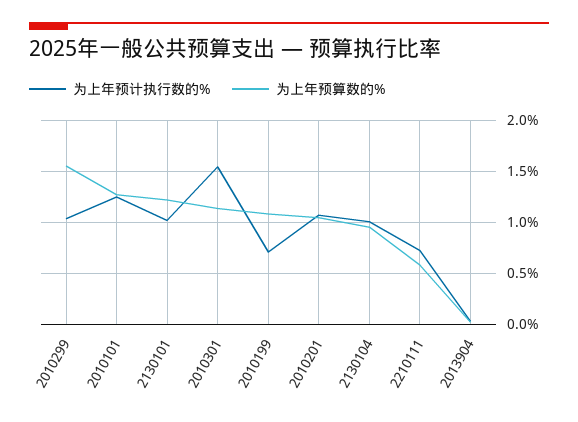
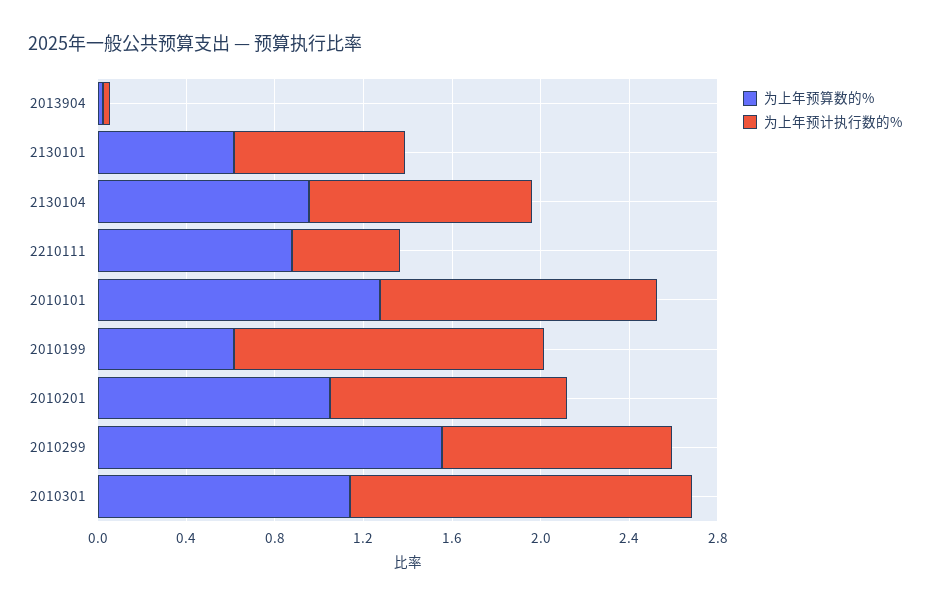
  {
    "为上年预计执行数的%": {
      "2010299": 1,
      "2010101": 1.3,
-     "2130101": 1,
+     "2130101": 0.8,
      "2010301": 1.5,
-     "2010199": 0.7,
+     "2010199": 1.4,
      "2010201": 1.1,
      "2130104": 1,
-     "2210111": 0.7,
+     "2210111": 0.5,
      "2013904": 0
    },
    "为上年预算数的%": {
      "2010299": 1.6,
      "2010101": 1.3,
-     "2130101": 1.2,
+     "2130101": 0.6,
      "2010301": 1.1,
-     "2010199": 1.1,
+     "2010199": 0.6,
      "2010201": 1,
      "2130104": 1,
-     "2210111": 0.6,
+     "2210111": 0.9,
      "2013904": 0
    }
  }

